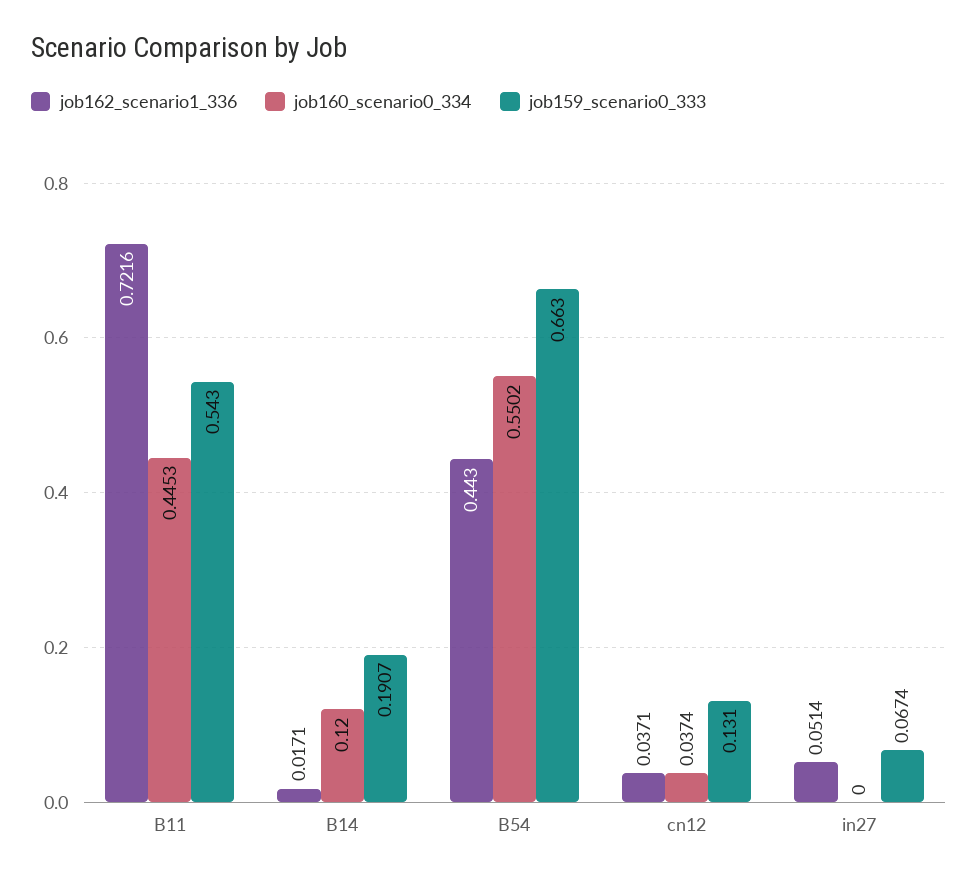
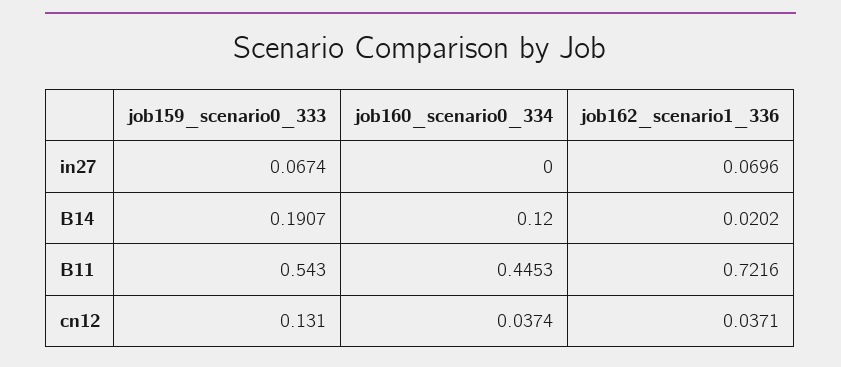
  {
    "job162_scenario1_336": {
      "B11": 0.7216,
-     "B14": 0.0171,
+     "B14": 0.0202,
-     "B54": 0.443,
      "cn12": 0.0371,
-     "in27": 0.0514
+     "in27": 0.0696
    },
    "job160_scenario0_334": {
      "B11": 0.4453,
      "B14": 0.12,
-     "B54": 0.5502,
      "cn12": 0.0374,
      "in27": 0
    },
    "job159_scenario0_333": {
      "B11": 0.543,
      "B14": 0.1907,
-     "B54": 0.663,
      "cn12": 0.131,
      "in27": 0.0674
    }
  }

